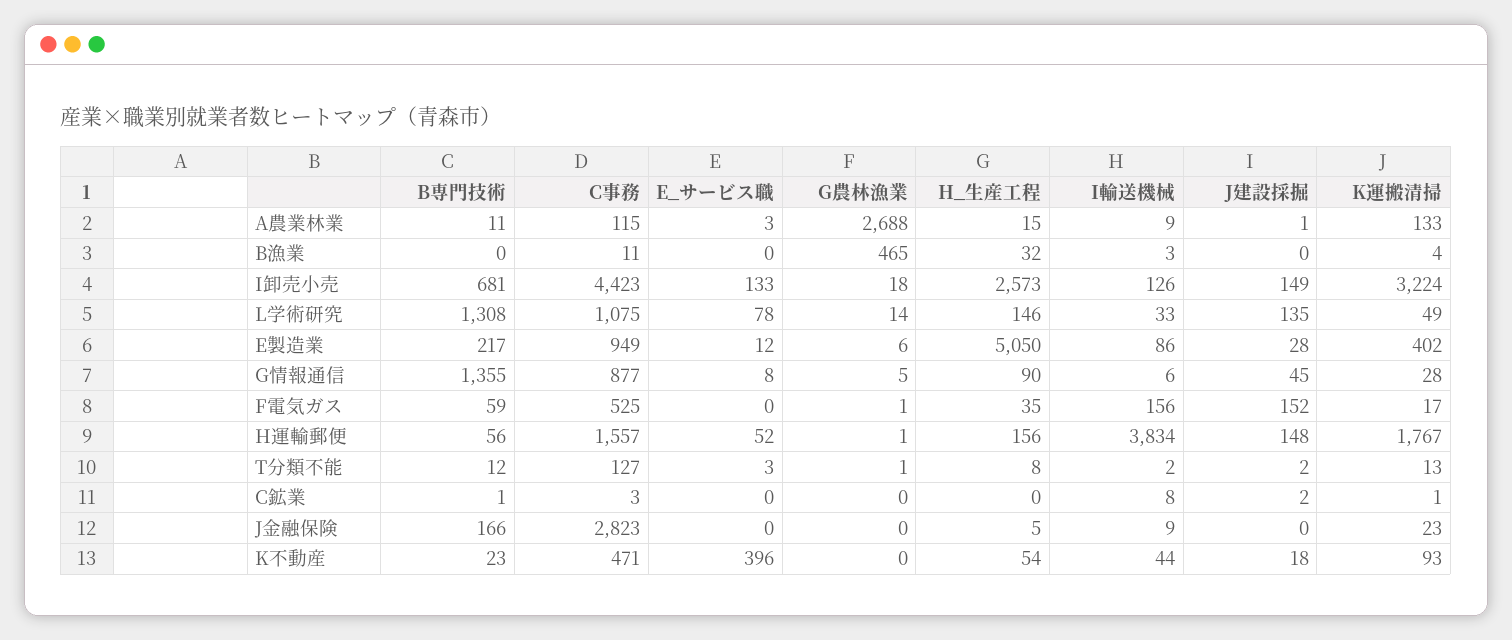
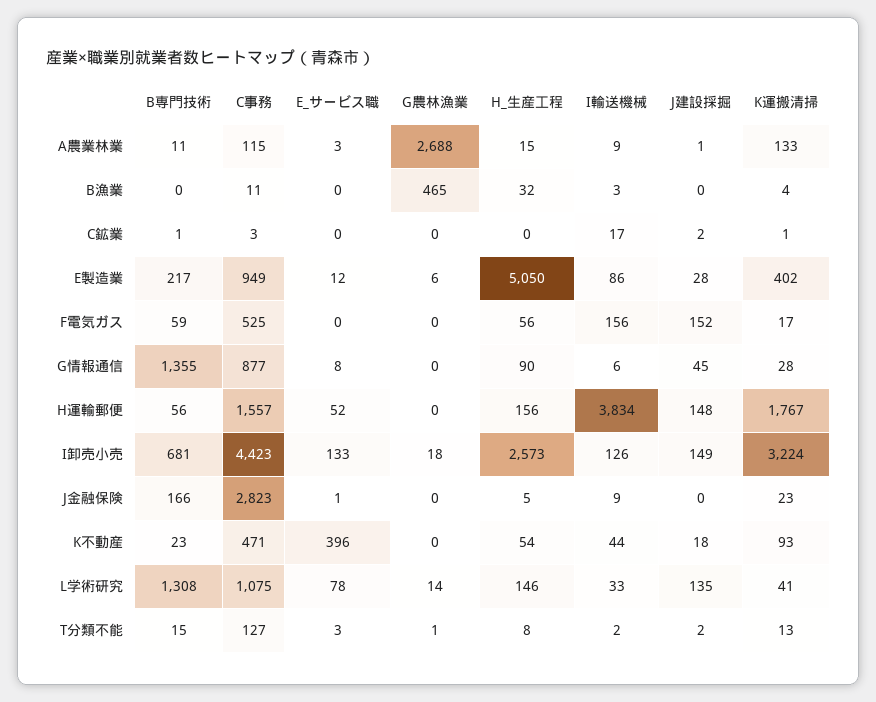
  {
    "B専門技術": {
      "A農業林業": 11,
      "B漁業": 0,
      "I卸売小売": 681,
      "L学術研究": 1308,
      "E製造業": 217,
      "G情報通信": 1355,
      "F電気ガス": 59,
      "H運輸郵便": 56,
-     "T分類不能": 12,
+     "T分類不能": 15,
      "C鉱業": 1,
      "J金融保険": 166,
      "K不動産": 23
    },
    "C事務": {
      "A農業林業": 115,
      "B漁業": 11,
      "I卸売小売": 4423,
      "L学術研究": 1075,
      "E製造業": 949,
      "G情報通信": 877,
      "F電気ガス": 525,
      "H運輸郵便": 1557,
      "T分類不能": 127,
      "C鉱業": 3,
      "J金融保険": 2823,
      "K不動産": 471
    },
    "E_サービス職": {
      "A農業林業": 3,
      "B漁業": 0,
      "I卸売小売": 133,
      "L学術研究": 78,
      "E製造業": 12,
      "G情報通信": 8,
      "F電気ガス": 0,
      "H運輸郵便": 52,
      "T分類不能": 3,
      "C鉱業": 0,
-     "J金融保険": 0,
+     "J金融保険": 1,
      "K不動産": 396
    },
    "G農林漁業": {
      "A農業林業": 2688,
      "B漁業": 465,
      "I卸売小売": 18,
      "L学術研究": 14,
      "E製造業": 6,
-     "G情報通信": 5,
+     "G情報通信": 0,
-     "F電気ガス": 1,
+     "F電気ガス": 0,
-     "H運輸郵便": 1,
+     "H運輸郵便": 0,
      "T分類不能": 1,
      "C鉱業": 0,
      "J金融保険": 0,
      "K不動産": 0
    },
    "H_生産工程": {
      "A農業林業": 15,
      "B漁業": 32,
      "I卸売小売": 2573,
      "L学術研究": 146,
      "E製造業": 5050,
      "G情報通信": 90,
-     "F電気ガス": 35,
+     "F電気ガス": 56,
      "H運輸郵便": 156,
      "T分類不能": 8,
      "C鉱業": 0,
      "J金融保険": 5,
      "K不動産": 54
    },
    "I輸送機械": {
      "A農業林業": 9,
      "B漁業": 3,
      "I卸売小売": 126,
      "L学術研究": 33,
      "E製造業": 86,
      "G情報通信": 6,
      "F電気ガス": 156,
      "H運輸郵便": 3834,
      "T分類不能": 2,
-     "C鉱業": 8,
+     "C鉱業": 17,
      "J金融保険": 9,
      "K不動産": 44
    },
    "J建設採掘": {
      "A農業林業": 1,
      "B漁業": 0,
      "I卸売小売": 149,
      "L学術研究": 135,
      "E製造業": 28,
      "G情報通信": 45,
      "F電気ガス": 152,
      "H運輸郵便": 148,
      "T分類不能": 2,
      "C鉱業": 2,
      "J金融保険": 0,
      "K不動産": 18
    },
    "K運搬清掃": {
      "A農業林業": 133,
      "B漁業": 4,
      "I卸売小売": 3224,
-     "L学術研究": 49,
+     "L学術研究": 41,
      "E製造業": 402,
      "G情報通信": 28,
      "F電気ガス": 17,
      "H運輸郵便": 1767,
      "T分類不能": 13,
      "C鉱業": 1,
      "J金融保険": 23,
      "K不動産": 93
    }
  }

